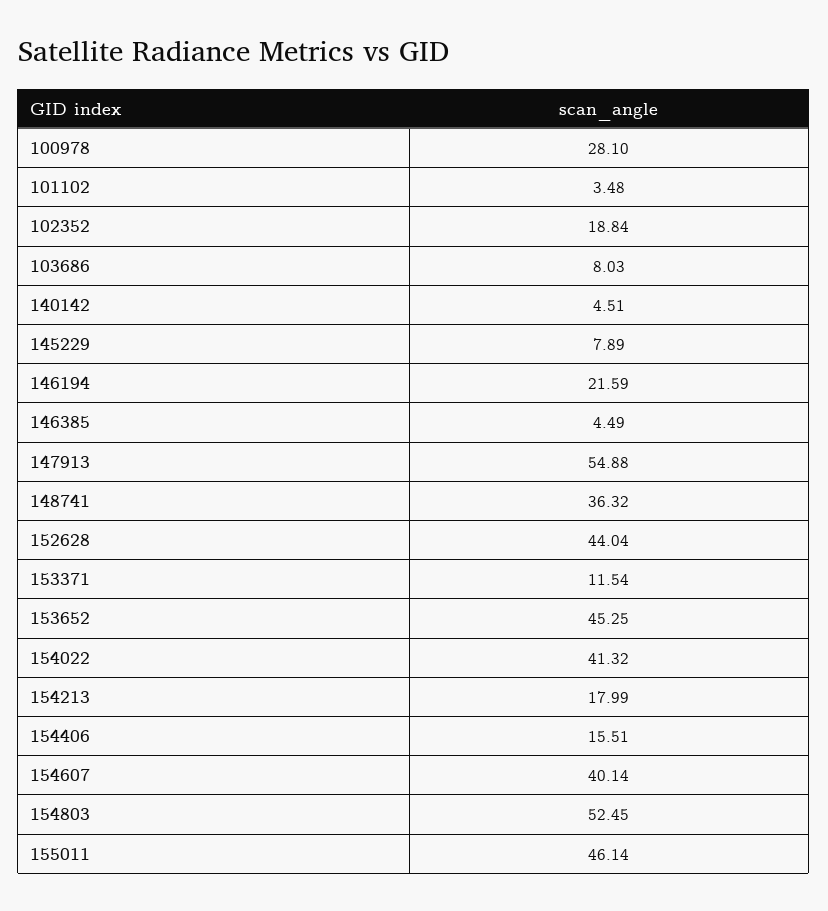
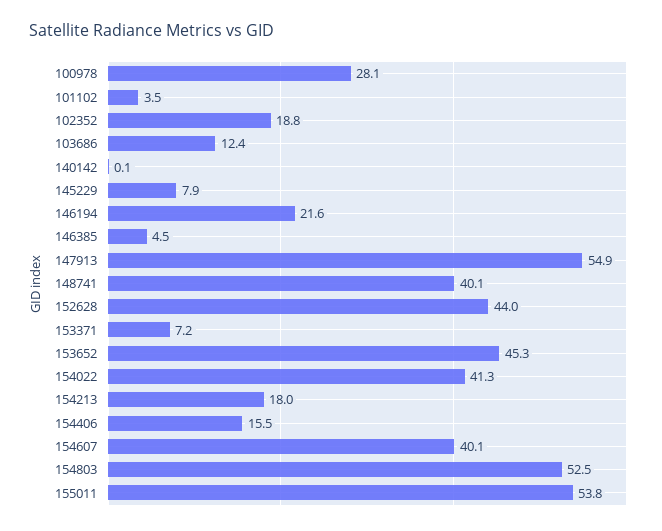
  {
    "100978": 28.1,
    "101102": 3.48,
    "102352": 18.84,
-   "103686": 8.03,
+   "103686": 12.4,
-   "140142": 4.51,
+   "140142": 0.1,
    "145229": 7.89,
    "146194": 21.59,
    "146385": 4.49,
    "147913": 54.88,
-   "148741": 36.32,
+   "148741": 40.1,
    "152628": 44.04,
-   "153371": 11.54,
+   "153371": 7.2,
    "153652": 45.25,
    "154022": 41.32,
    "154213": 17.99,
    "154406": 15.51,
    "154607": 40.14,
    "154803": 52.45,
-   "155011": 46.14
+   "155011": 53.8
  }

